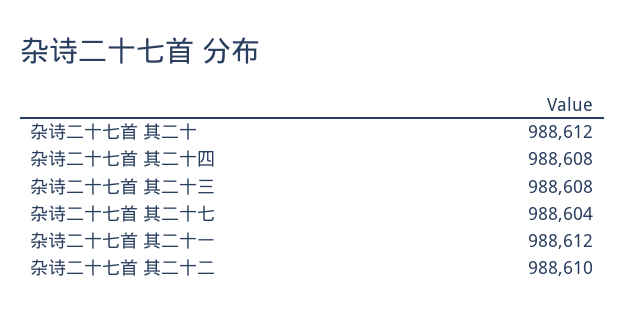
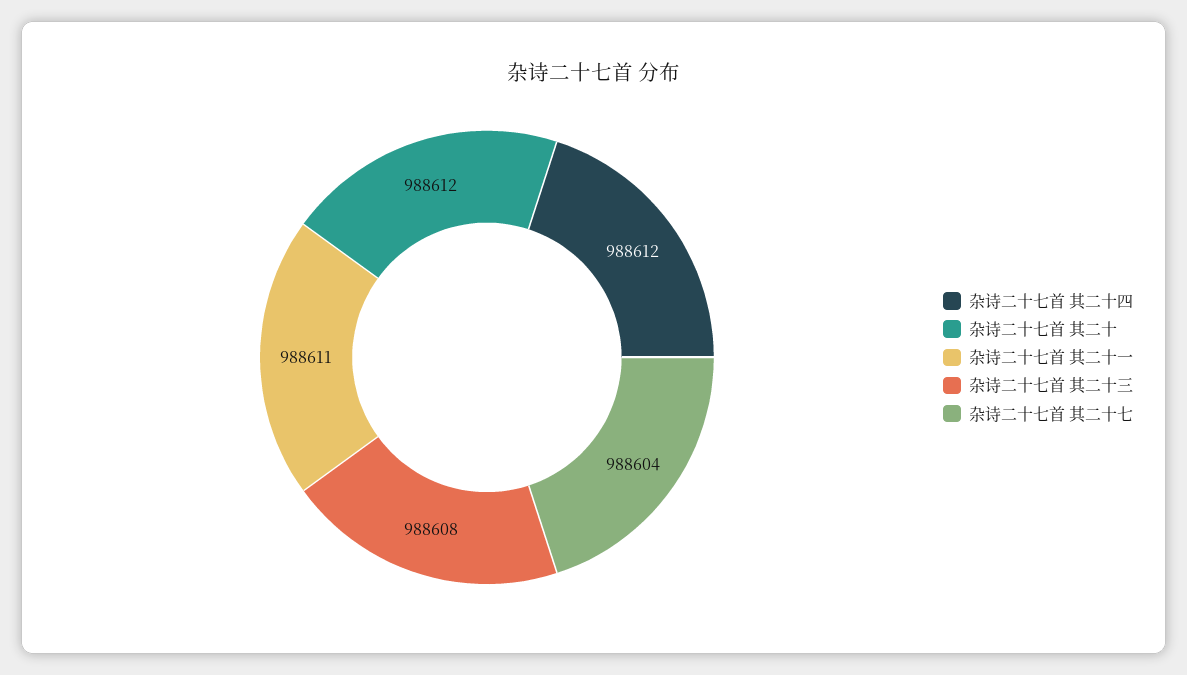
  {
    "杂诗二十七首 其二十": 988612,
-   "杂诗二十七首 其二十四": 988608,
+   "杂诗二十七首 其二十四": 988612,
    "杂诗二十七首 其二十三": 988608,
    "杂诗二十七首 其二十七": 988604,
-   "杂诗二十七首 其二十一": 988612,
+   "杂诗二十七首 其二十一": 988611
-   "杂诗二十七首 其二十二": 988610
  }

